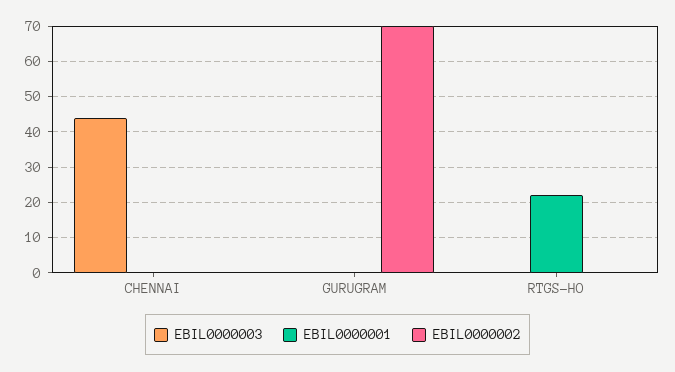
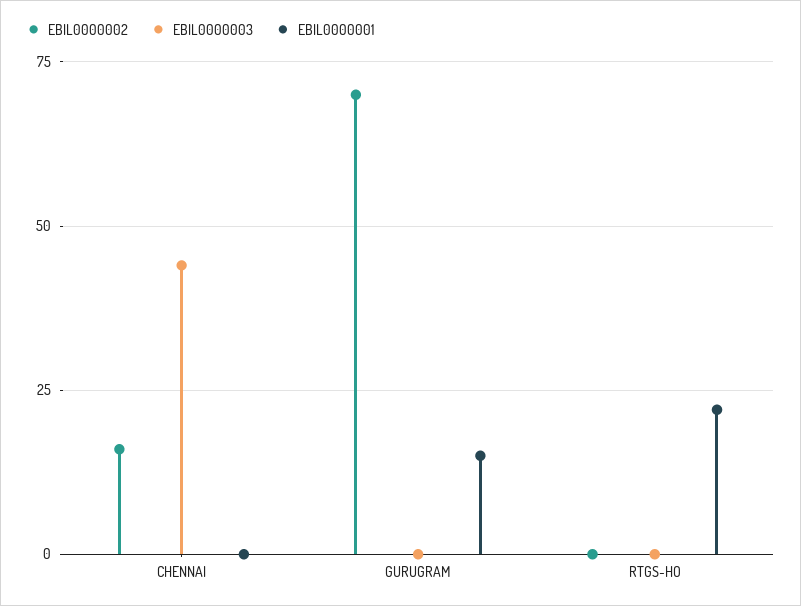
  {
    "EBIL0000003": {
      "CHENNAI": 45,
      "GURUGRAM": 0,
      "RTGS-HO": 0
    },
    "EBIL0000001": {
      "CHENNAI": 0,
-     "GURUGRAM": 0,
+     "GURUGRAM": 15,
      "RTGS-HO": 20
    },
    "EBIL0000002": {
-     "CHENNAI": 0,
+     "CHENNAI": 15,
      "GURUGRAM": 70,
      "RTGS-HO": 0
    }
  }

